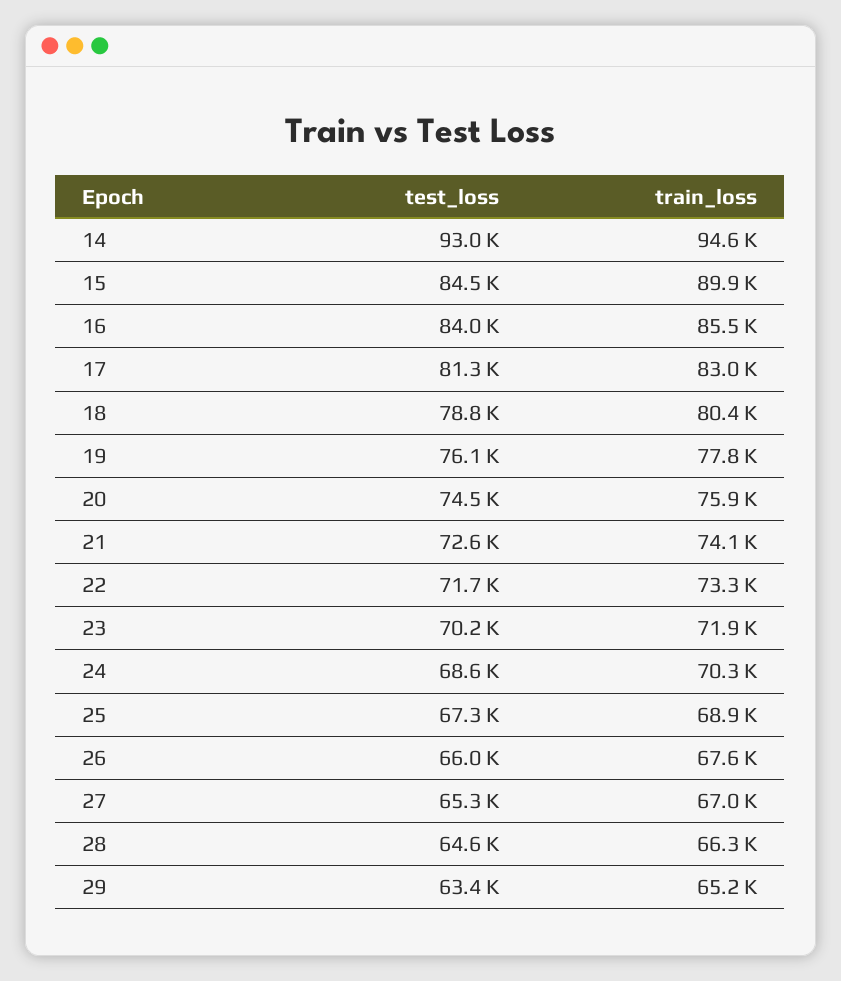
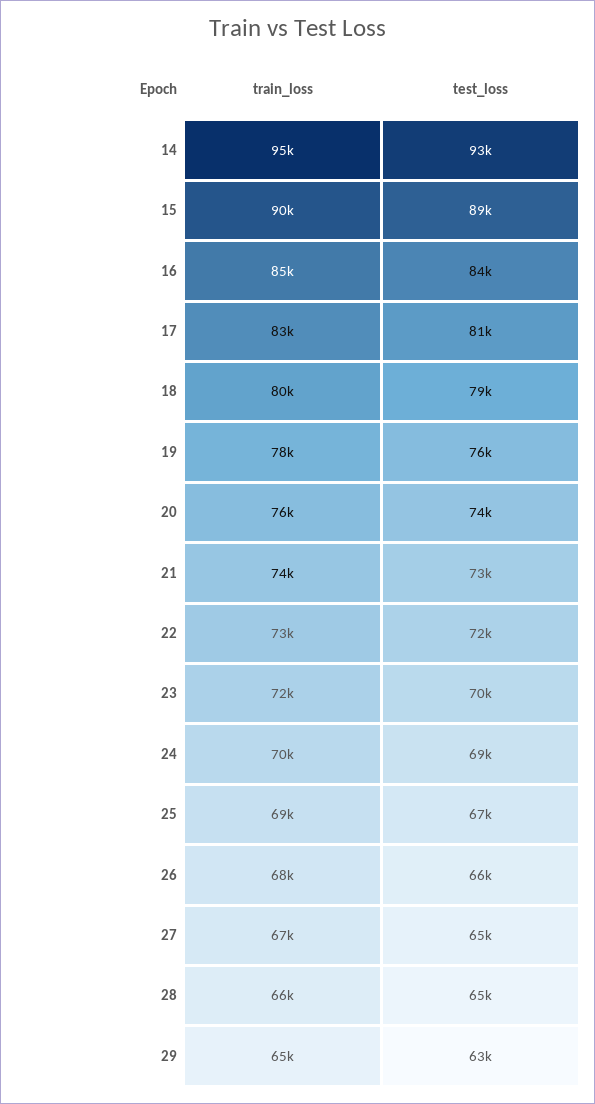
  {
    "test_loss": {
      "14": 93000,
-     "15": 84500,
+     "15": 89000,
      "16": 84000,
      "17": 81300,
      "18": 78800,
      "19": 76100,
      "20": 74500,
      "21": 72600,
      "22": 71700,
      "23": 70200,
      "24": 68600,
      "25": 67300,
      "26": 66000,
      "27": 65300,
      "28": 64600,
      "29": 63400
    },
    "train_loss": {
      "14": 94600,
      "15": 89900,
      "16": 85500,
      "17": 83000,
      "18": 80400,
      "19": 77800,
      "20": 75900,
      "21": 74100,
      "22": 73300,
      "23": 71900,
      "24": 70300,
      "25": 68900,
      "26": 67600,
      "27": 67000,
      "28": 66300,
      "29": 65200
    }
  }

